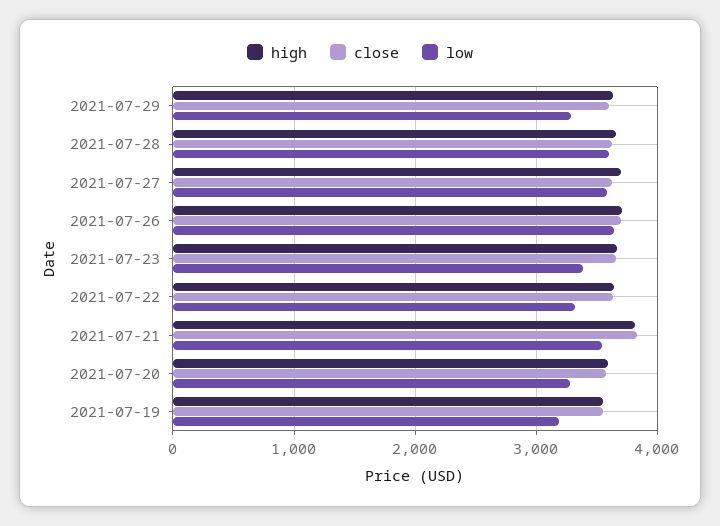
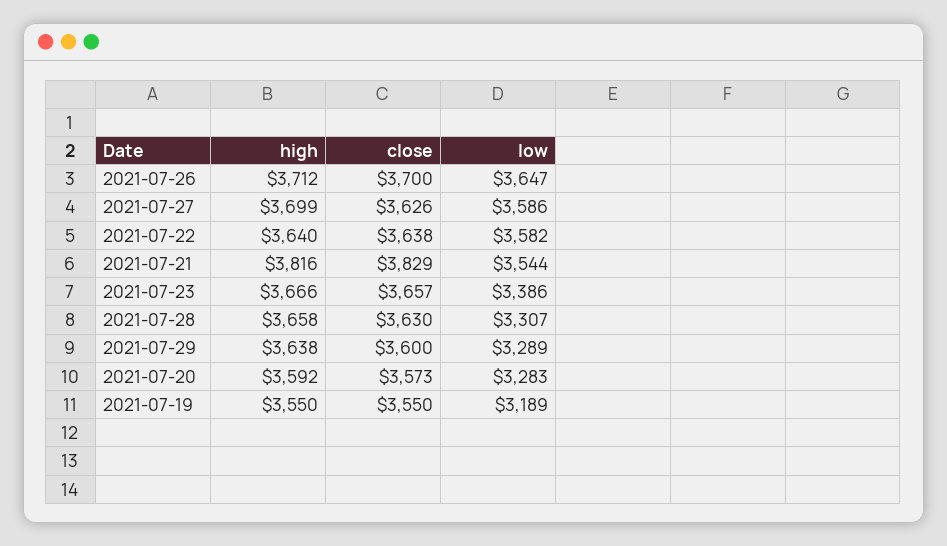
  {
    "high": {
      "2021-07-29": 3638,
      "2021-07-28": 3658,
      "2021-07-27": 3699,
      "2021-07-26": 3712,
      "2021-07-23": 3666,
      "2021-07-22": 3640,
      "2021-07-21": 3816,
      "2021-07-20": 3592,
      "2021-07-19": 3550
    },
    "close": {
      "2021-07-29": 3600,
      "2021-07-28": 3630,
      "2021-07-27": 3626,
      "2021-07-26": 3700,
      "2021-07-23": 3657,
      "2021-07-22": 3638,
      "2021-07-21": 3829,
      "2021-07-20": 3573,
      "2021-07-19": 3550
    },
    "low": {
      "2021-07-29": 3289,
-     "2021-07-28": 3600,
+     "2021-07-28": 3307,
      "2021-07-27": 3586,
      "2021-07-26": 3647,
      "2021-07-23": 3386,
-     "2021-07-22": 3300,
+     "2021-07-22": 3582,
      "2021-07-21": 3544,
      "2021-07-20": 3283,
      "2021-07-19": 3189
    }
  }

